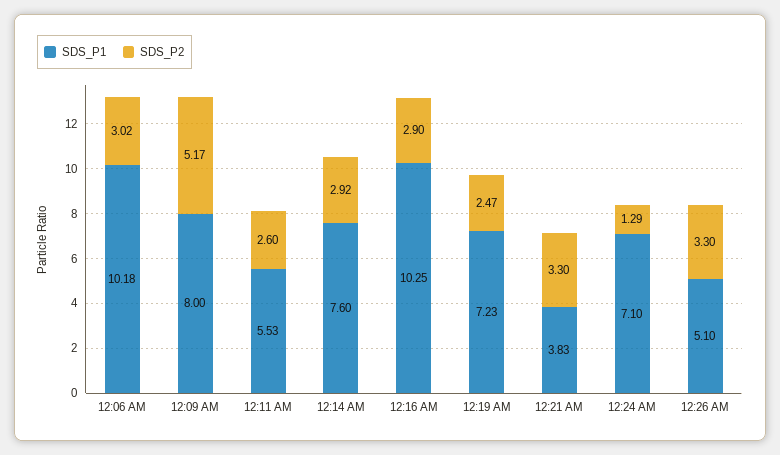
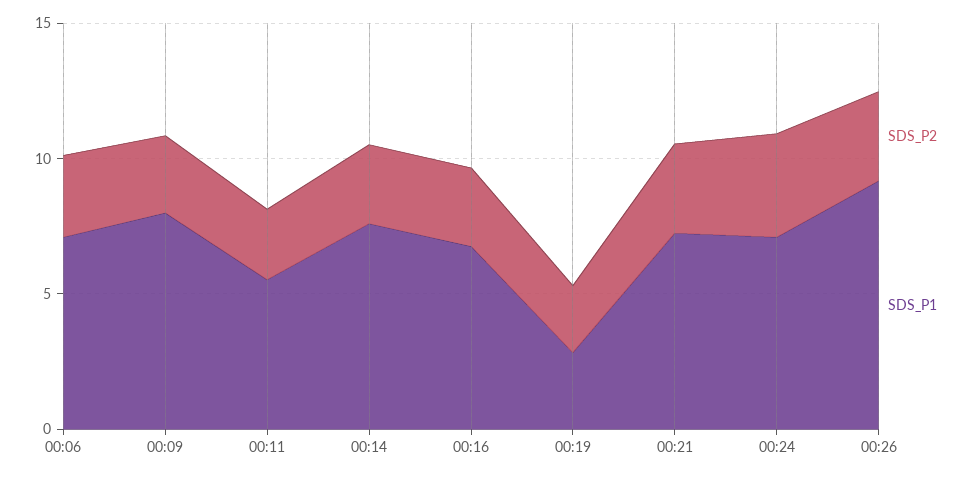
  {
    "SDS_P1": {
-     "12:06 AM": 10.18,
+     "12:06 AM": 7,
      "12:09 AM": 8,
      "12:11 AM": 5.53,
      "12:14 AM": 7.6,
-     "12:16 AM": 10.25,
+     "12:16 AM": 7,
-     "12:19 AM": 7.23,
+     "12:19 AM": 3,
-     "12:21 AM": 3.83,
+     "12:21 AM": 7,
      "12:24 AM": 7.1,
-     "12:26 AM": 5.1
+     "12:26 AM": 9
    },
    "SDS_P2": {
      "12:06 AM": 3.02,
-     "12:09 AM": 5.17,
+     "12:09 AM": 3,
      "12:11 AM": 2.6,
      "12:14 AM": 2.92,
      "12:16 AM": 2.9,
      "12:19 AM": 2.47,
      "12:21 AM": 3.3,
-     "12:24 AM": 1.29,
+     "12:24 AM": 4,
      "12:26 AM": 3.3
    }
  }

